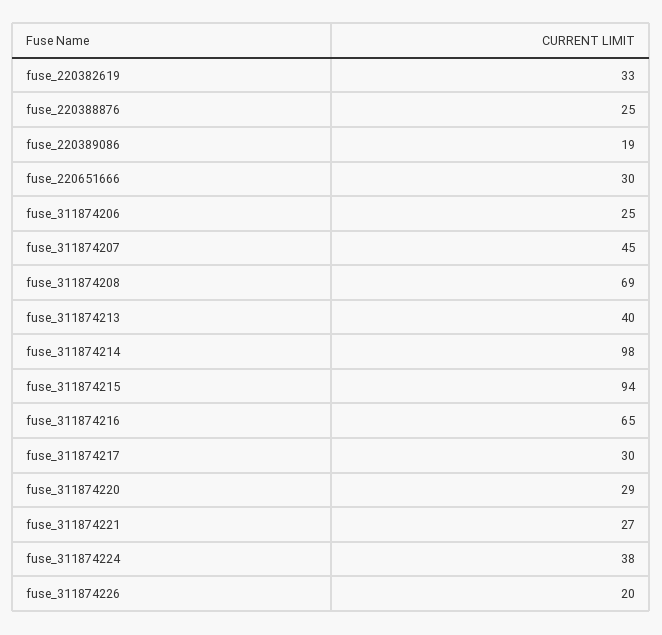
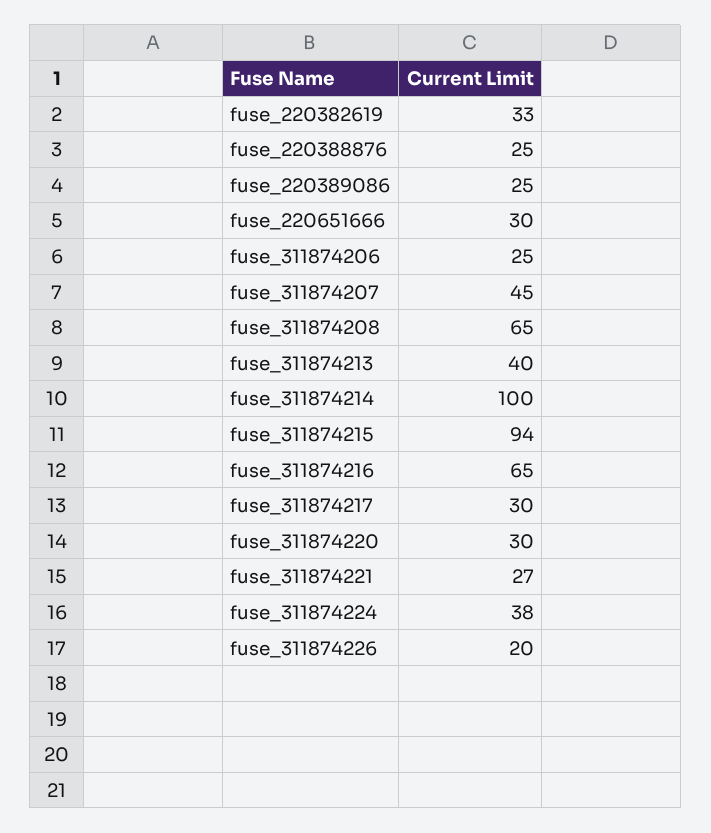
  {
    "fuse_220382619": 33,
    "fuse_220388876": 25,
-   "fuse_220389086": 19,
+   "fuse_220389086": 25,
    "fuse_220651666": 30,
    "fuse_311874206": 25,
    "fuse_311874207": 45,
-   "fuse_311874208": 69,
+   "fuse_311874208": 65,
    "fuse_311874213": 40,
-   "fuse_311874214": 98,
+   "fuse_311874214": 100,
    "fuse_311874215": 94,
    "fuse_311874216": 65,
    "fuse_311874217": 30,
-   "fuse_311874220": 29,
+   "fuse_311874220": 30,
    "fuse_311874221": 27,
    "fuse_311874224": 38,
    "fuse_311874226": 20
  }

